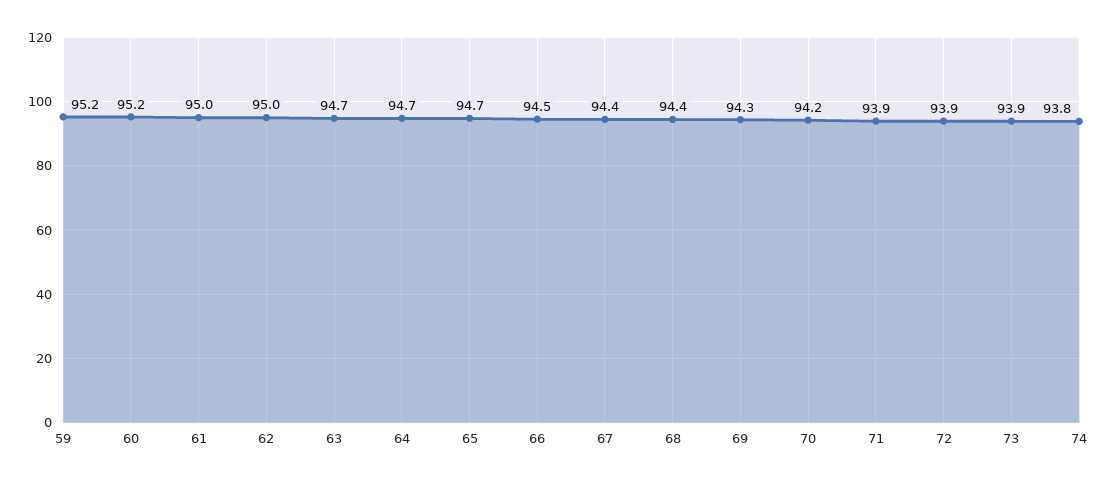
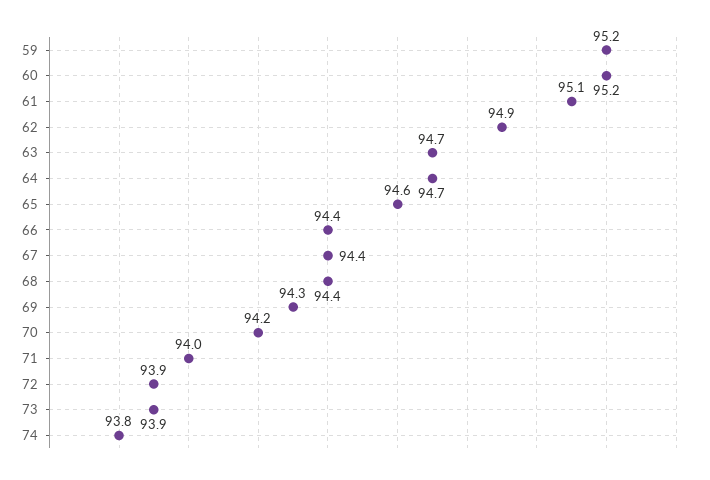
  {
    "59": 95.2,
    "60": 95.2,
-   "61": 95,
+   "61": 95.1,
-   "62": 95,
+   "62": 94.9,
    "63": 94.7,
    "64": 94.7,
-   "65": 94.7,
+   "65": 94.6,
-   "66": 94.5,
+   "66": 94.4,
    "67": 94.4,
    "68": 94.4,
    "69": 94.3,
    "70": 94.2,
-   "71": 93.9,
+   "71": 94,
    "72": 93.9,
    "73": 93.9,
    "74": 93.8
  }

